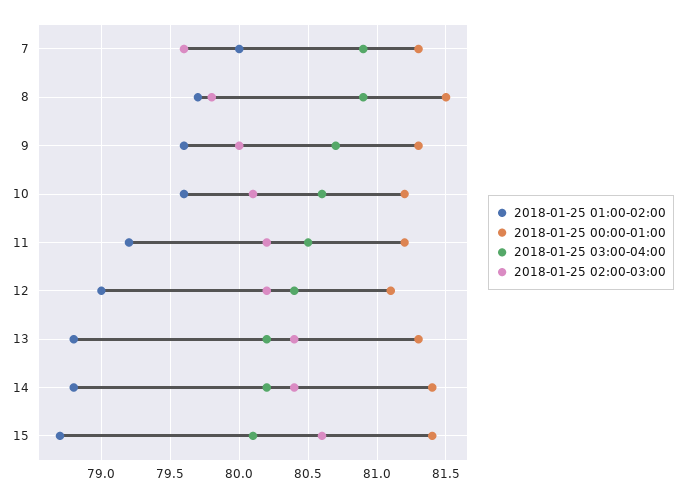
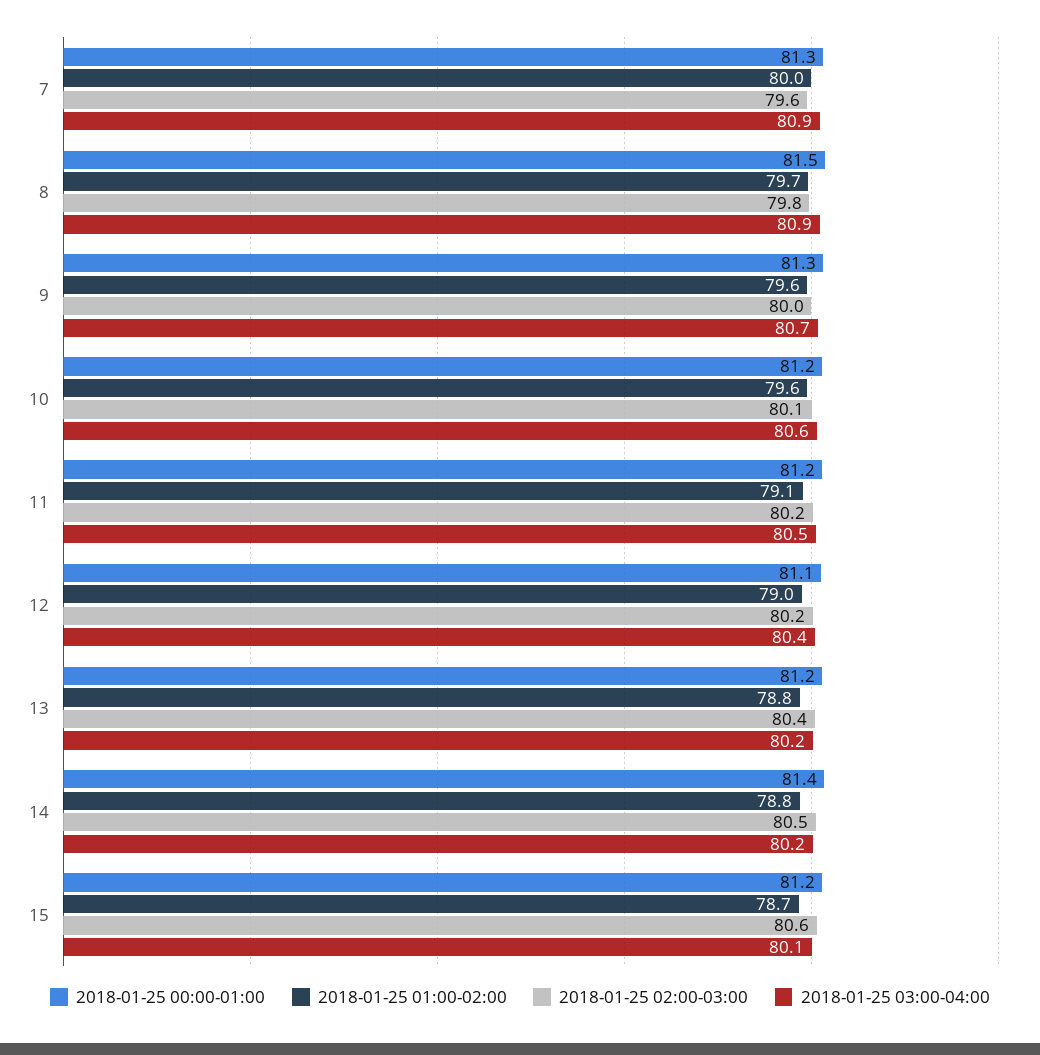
  {
    "2018-01-25 01:00-02:00": {
      "7": 80,
      "8": 79.7,
      "9": 79.6,
      "10": 79.6,
-     "11": 79.2,
+     "11": 79.1,
      "12": 79,
      "13": 78.8,
      "14": 78.8,
      "15": 78.7
    },
    "2018-01-25 00:00-01:00": {
      "7": 81.3,
      "8": 81.5,
      "9": 81.3,
      "10": 81.2,
      "11": 81.2,
      "12": 81.1,
-     "13": 81.3,
+     "13": 81.2,
      "14": 81.4,
-     "15": 81.4
+     "15": 81.2
    },
    "2018-01-25 03:00-04:00": {
      "7": 80.9,
      "8": 80.9,
      "9": 80.7,
      "10": 80.6,
      "11": 80.5,
      "12": 80.4,
      "13": 80.2,
      "14": 80.2,
      "15": 80.1
    },
    "2018-01-25 02:00-03:00": {
      "7": 79.6,
      "8": 79.8,
      "9": 80,
      "10": 80.1,
      "11": 80.2,
      "12": 80.2,
      "13": 80.4,
-     "14": 80.4,
+     "14": 80.5,
      "15": 80.6
    }
  }

